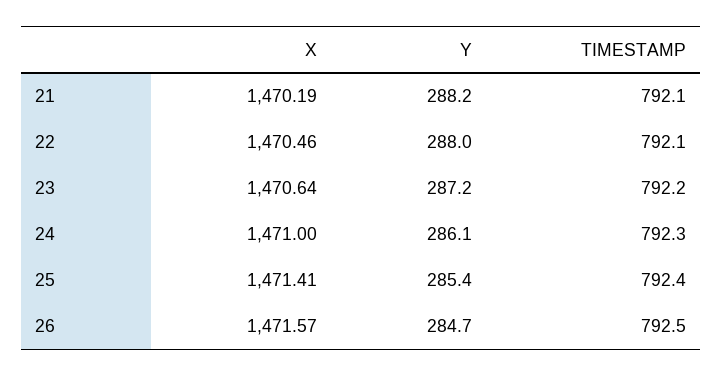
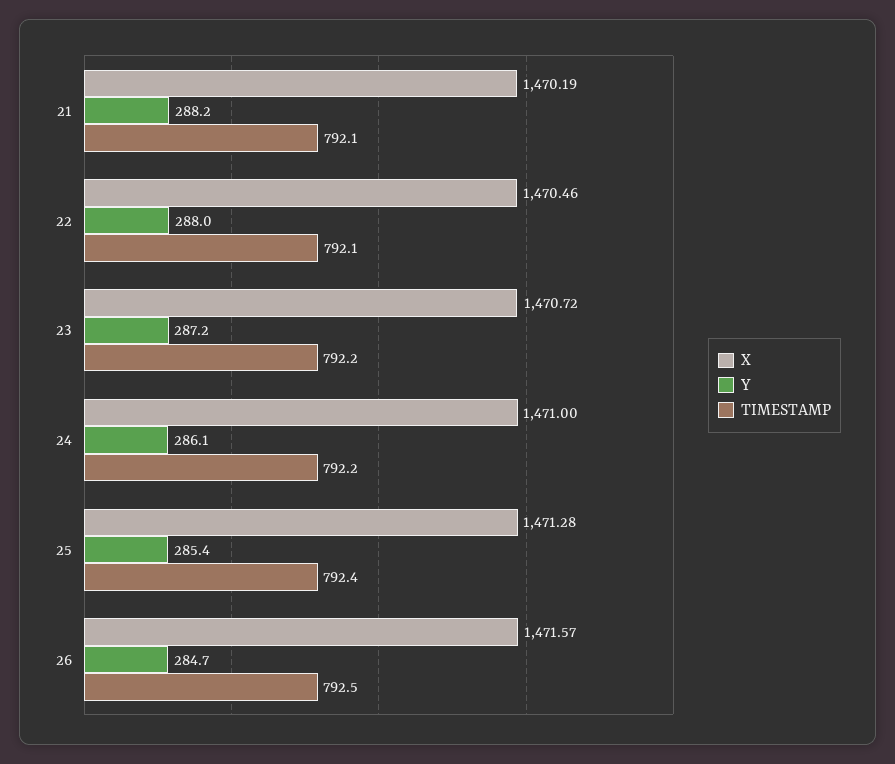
  {
    "X": {
      "21": 1470.19,
      "22": 1470.46,
-     "23": 1470.64,
+     "23": 1470.72,
      "24": 1471,
-     "25": 1471.41,
+     "25": 1471.28,
      "26": 1471.57
    },
    "Y": {
      "21": 288.2,
      "22": 288,
      "23": 287.2,
      "24": 286.1,
      "25": 285.4,
      "26": 284.7
    },
    "TIMESTAMP": {
      "21": 792.1,
      "22": 792.1,
      "23": 792.2,
-     "24": 792.3,
+     "24": 792.2,
      "25": 792.4,
      "26": 792.5
    }
  }

